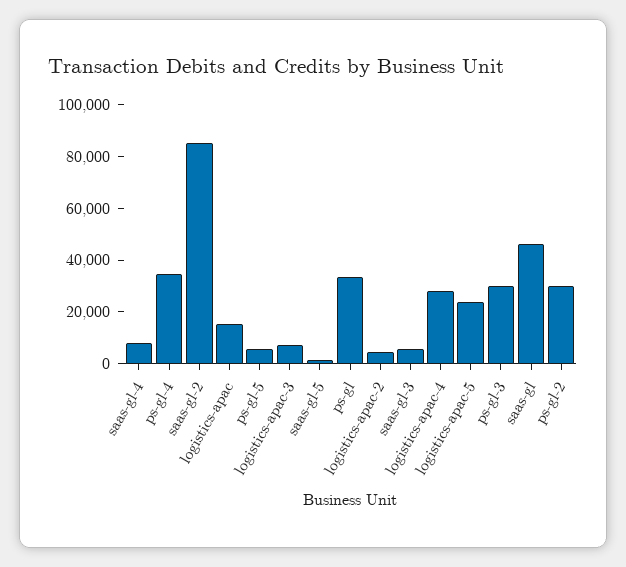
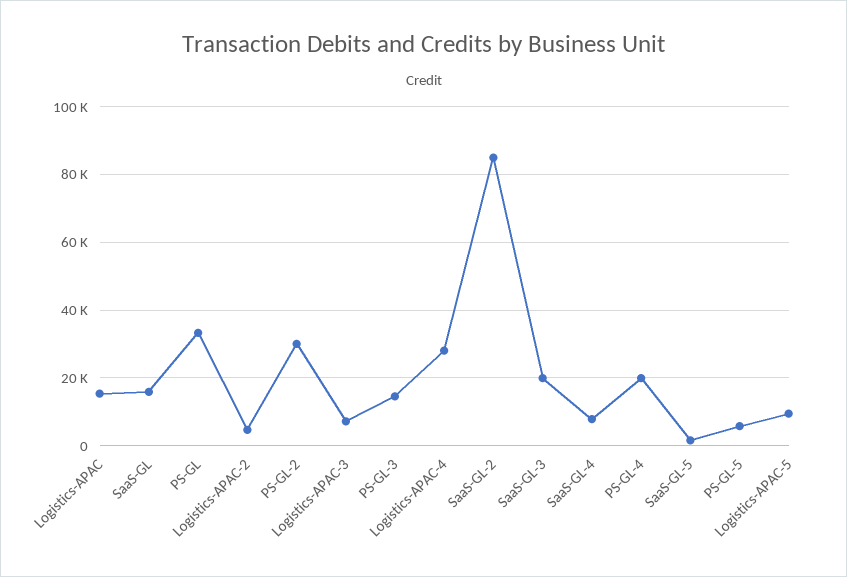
  {
    "saas-gl-4": 8000,
-   "ps-gl-4": 35000,
+   "ps-gl-4": 20000,
    "saas-gl-2": 86000,
    "logistics-apac": 16000,
    "ps-gl-5": 6000,
    "logistics-apac-3": 8000,
    "saas-gl-5": 2000,
    "ps-gl": 34000,
    "logistics-apac-2": 4000,
-   "saas-gl-3": 5000,
+   "saas-gl-3": 20000,
    "logistics-apac-4": 28000,
-   "logistics-apac-5": 25000,
+   "logistics-apac-5": 10000,
-   "ps-gl-3": 30000,
+   "ps-gl-3": 14000,
-   "saas-gl": 45000,
+   "saas-gl": 16000,
    "ps-gl-2": 30000
  }

